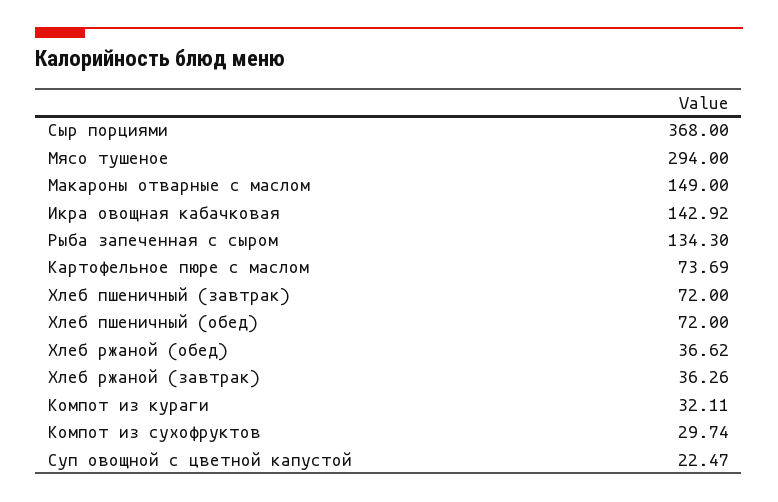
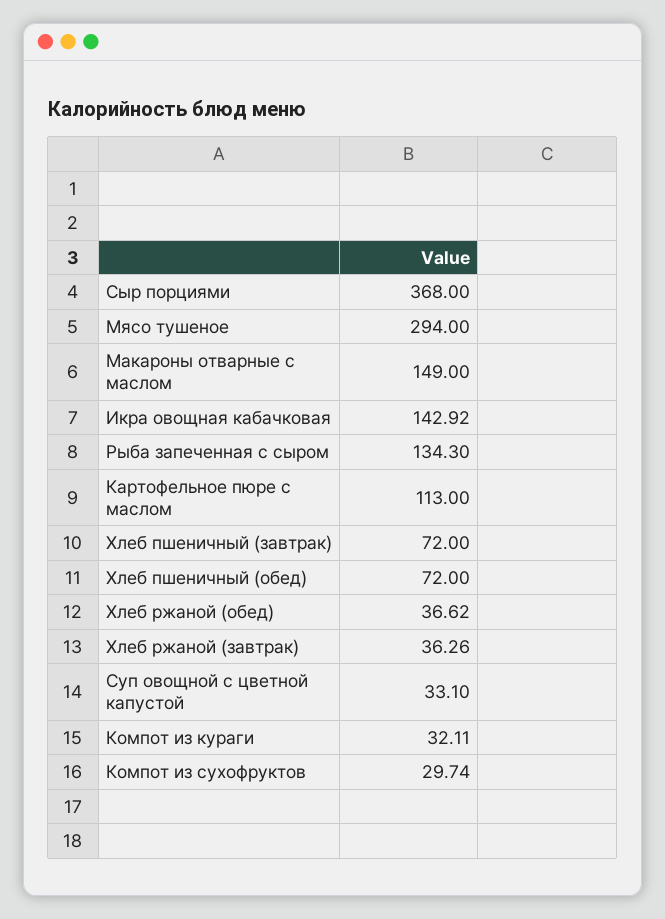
  {
    "Сыр порциями": 368,
    "Мясо тушеное": 294,
    "Макароны отварные с маслом": 149,
    "Икра овощная кабачковая": 142.92,
    "Рыба запеченная с сыром": 134.3,
-   "Картофельное пюре с маслом": 73.69,
+   "Картофельное пюре с маслом": 113,
    "Хлеб пшеничный (завтрак)": 72,
    "Хлеб пшеничный (обед)": 72,
    "Хлеб ржаной (обед)": 36.62,
    "Хлеб ржаной (завтрак)": 36.26,
    "Компот из кураги": 32.11,
    "Компот из сухофруктов": 29.74,
-   "Суп овощной с цветной капустой": 22.47
+   "Суп овощной с цветной капустой": 33.1
  }

